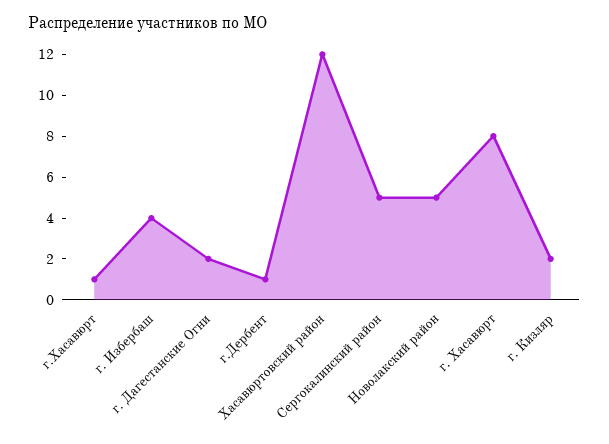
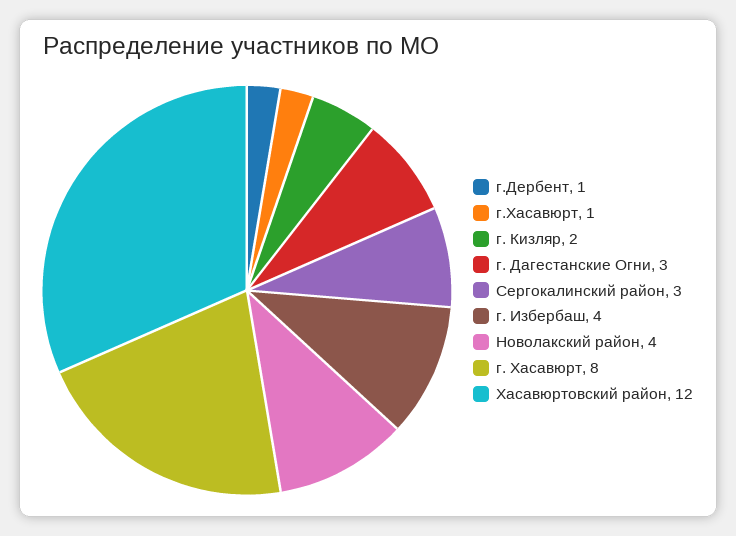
  {
    "г.Хасавюрт": 1,
    "г. Избербаш": 4,
-   "г. Дагестанские Огни": 2,
+   "г. Дагестанские Огни": 3,
    "г.Дербент": 1,
    "Хасавюртовский район": 12,
-   "Сергокалинский район": 5,
+   "Сергокалинский район": 3,
-   "Новолакский район": 5,
+   "Новолакский район": 4,
    "г. Хасавюрт": 8,
    "г. Кизляр": 2
  }

